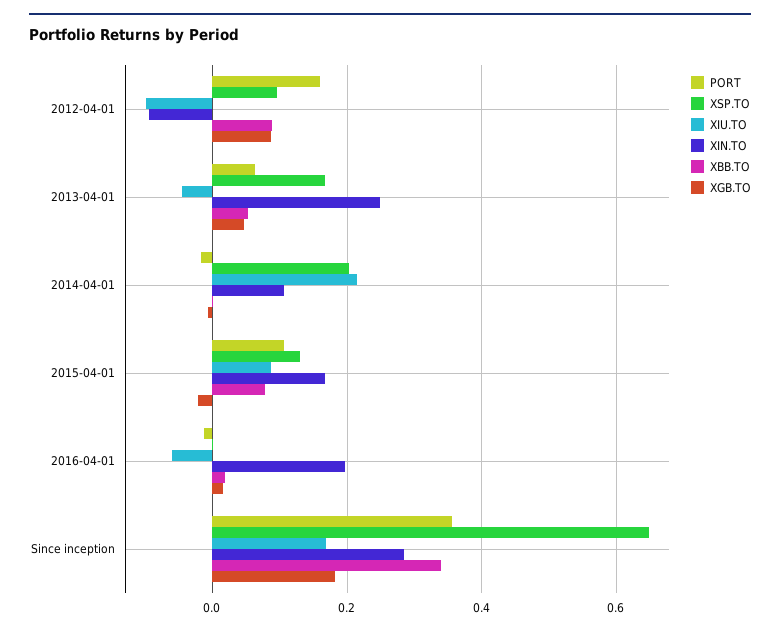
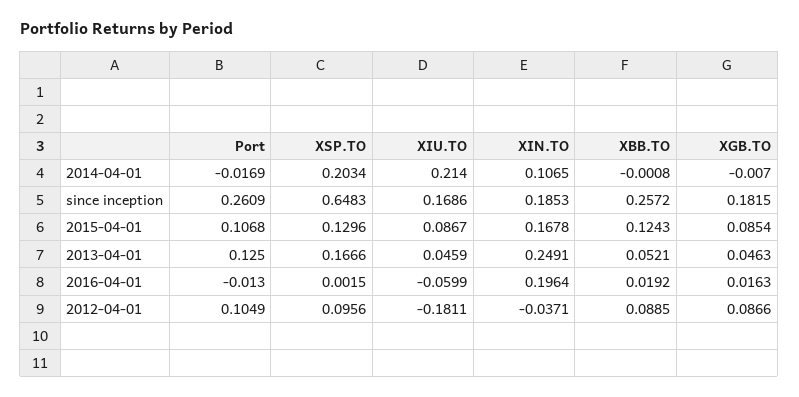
  {
    "PORT": {
-     "2012-04-01": 0.16,
+     "2012-04-01": 0.1049,
-     "2013-04-01": 0.06,
+     "2013-04-01": 0.125,
      "2014-04-01": -0.0169,
      "2015-04-01": 0.1068,
      "2016-04-01": -0.013,
-     "Since inception": 0.36
+     "Since inception": 0.2609
    },
    "XSP.TO": {
      "2012-04-01": 0.0956,
      "2013-04-01": 0.1666,
      "2014-04-01": 0.2034,
      "2015-04-01": 0.1296,
      "2016-04-01": 0.0015,
      "Since inception": 0.6483
    },
    "XIU.TO": {
-     "2012-04-01": -0.1,
+     "2012-04-01": -0.1811,
-     "2013-04-01": -0.04,
+     "2013-04-01": 0.0459,
      "2014-04-01": 0.214,
      "2015-04-01": 0.0867,
      "2016-04-01": -0.0599,
      "Since inception": 0.1686
    },
    "XIN.TO": {
-     "2012-04-01": -0.1,
+     "2012-04-01": -0.0371,
      "2013-04-01": 0.2491,
      "2014-04-01": 0.1065,
      "2015-04-01": 0.1678,
      "2016-04-01": 0.1964,
-     "Since inception": 0.28
+     "Since inception": 0.1853
    },
    "XBB.TO": {
      "2012-04-01": 0.0885,
      "2013-04-01": 0.0521,
      "2014-04-01": -0.0008,
-     "2015-04-01": 0.08,
+     "2015-04-01": 0.1243,
      "2016-04-01": 0.0192,
-     "Since inception": 0.34
+     "Since inception": 0.2572
    },
    "XGB.TO": {
      "2012-04-01": 0.0866,
      "2013-04-01": 0.0463,
      "2014-04-01": -0.007,
-     "2015-04-01": -0.02,
+     "2015-04-01": 0.0854,
      "2016-04-01": 0.0163,
      "Since inception": 0.1815
    }
  }

